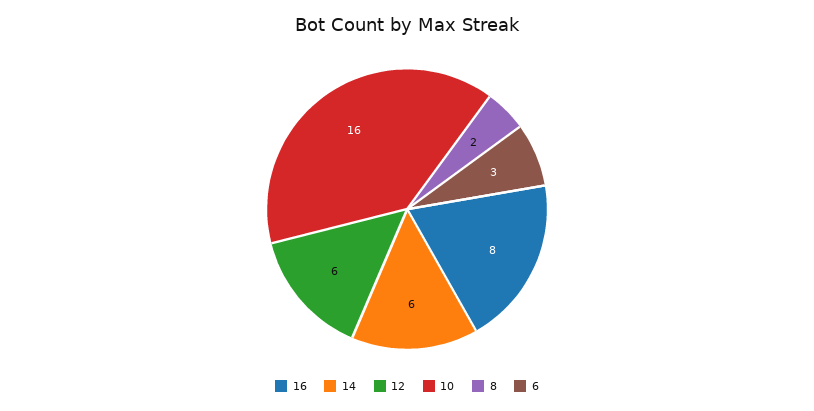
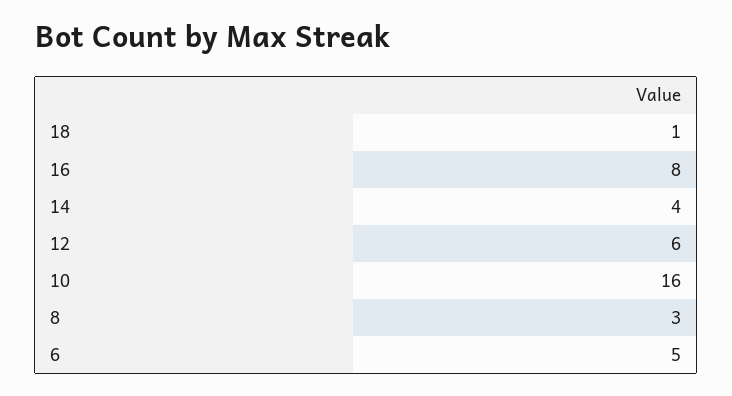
  {
    "16": 8,
-   "14": 6,
+   "14": 4,
    "12": 6,
    "10": 16,
-   "8": 2,
+   "8": 3,
-   "6": 3
+   "6": 5,
+   "18": 1
  }

